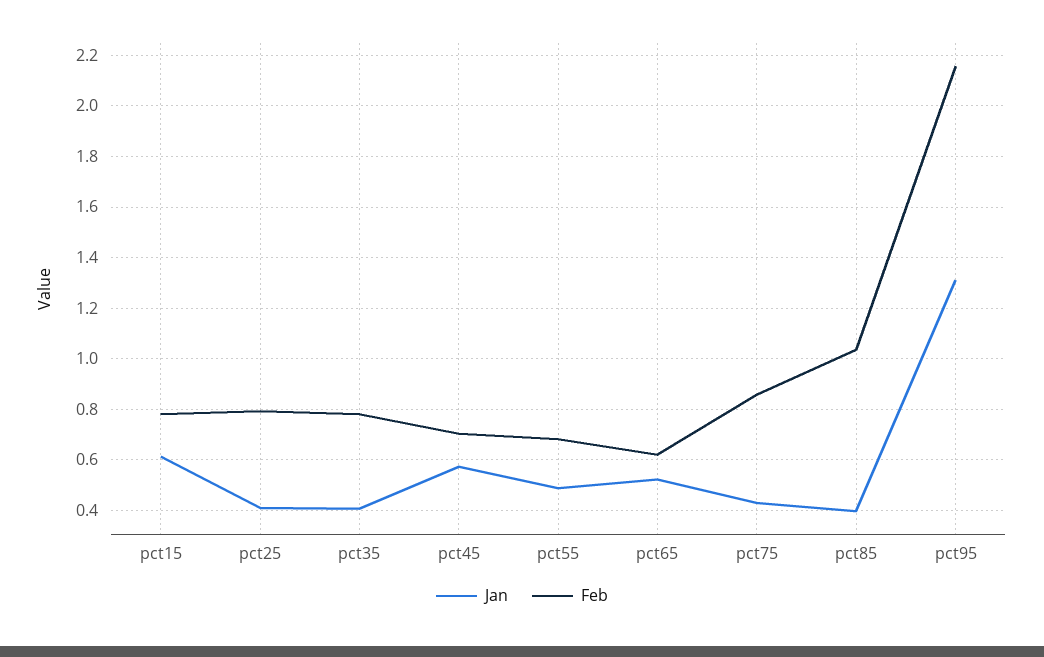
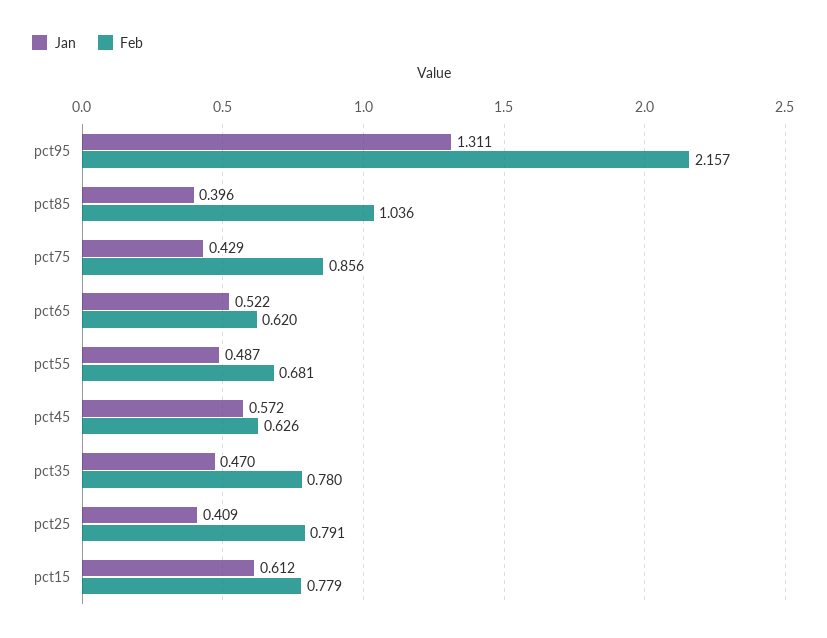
  {
    "Jan": {
      "pct15": 0.612,
      "pct25": 0.409,
-     "pct35": 0.4,
+     "pct35": 0.47,
      "pct45": 0.572,
      "pct55": 0.487,
      "pct65": 0.522,
      "pct75": 0.429,
      "pct85": 0.396,
      "pct95": 1.311
    },
    "Feb": {
      "pct15": 0.779,
      "pct25": 0.791,
      "pct35": 0.78,
-     "pct45": 0.7,
+     "pct45": 0.626,
      "pct55": 0.681,
      "pct65": 0.62,
      "pct75": 0.856,
      "pct85": 1.036,
      "pct95": 2.157
    }
  }

